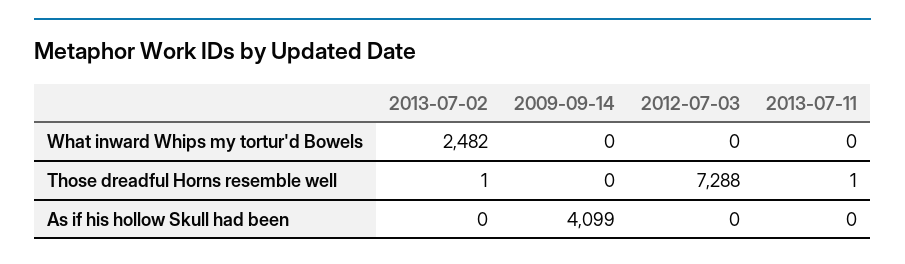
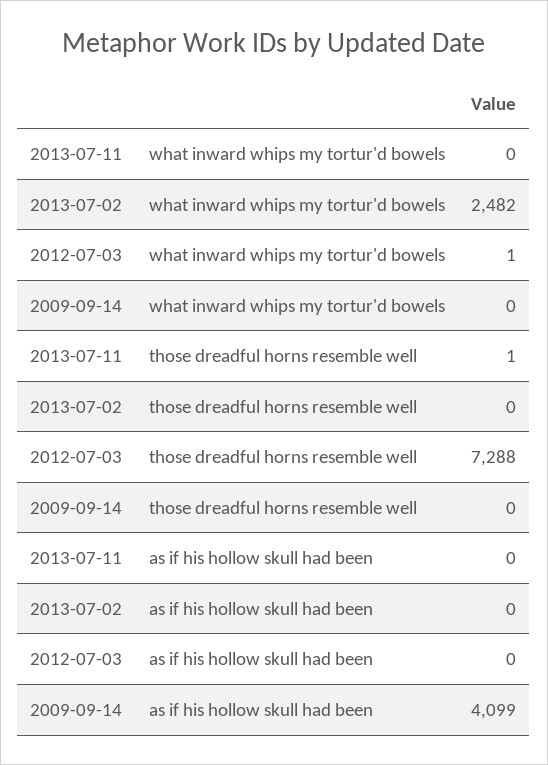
  {
    "2013-07-02": {
      "What inward Whips my tortur'd Bowels": 2482,
-     "Those dreadful Horns resemble well": 1,
+     "Those dreadful Horns resemble well": 0,
      "As if his hollow Skull had been": 0
    },
    "2009-09-14": {
      "What inward Whips my tortur'd Bowels": 0,
      "Those dreadful Horns resemble well": 0,
      "As if his hollow Skull had been": 4099
    },
    "2012-07-03": {
-     "What inward Whips my tortur'd Bowels": 0,
+     "What inward Whips my tortur'd Bowels": 1,
      "Those dreadful Horns resemble well": 7288,
      "As if his hollow Skull had been": 0
    },
    "2013-07-11": {
      "What inward Whips my tortur'd Bowels": 0,
      "Those dreadful Horns resemble well": 1,
      "As if his hollow Skull had been": 0
    }
  }

